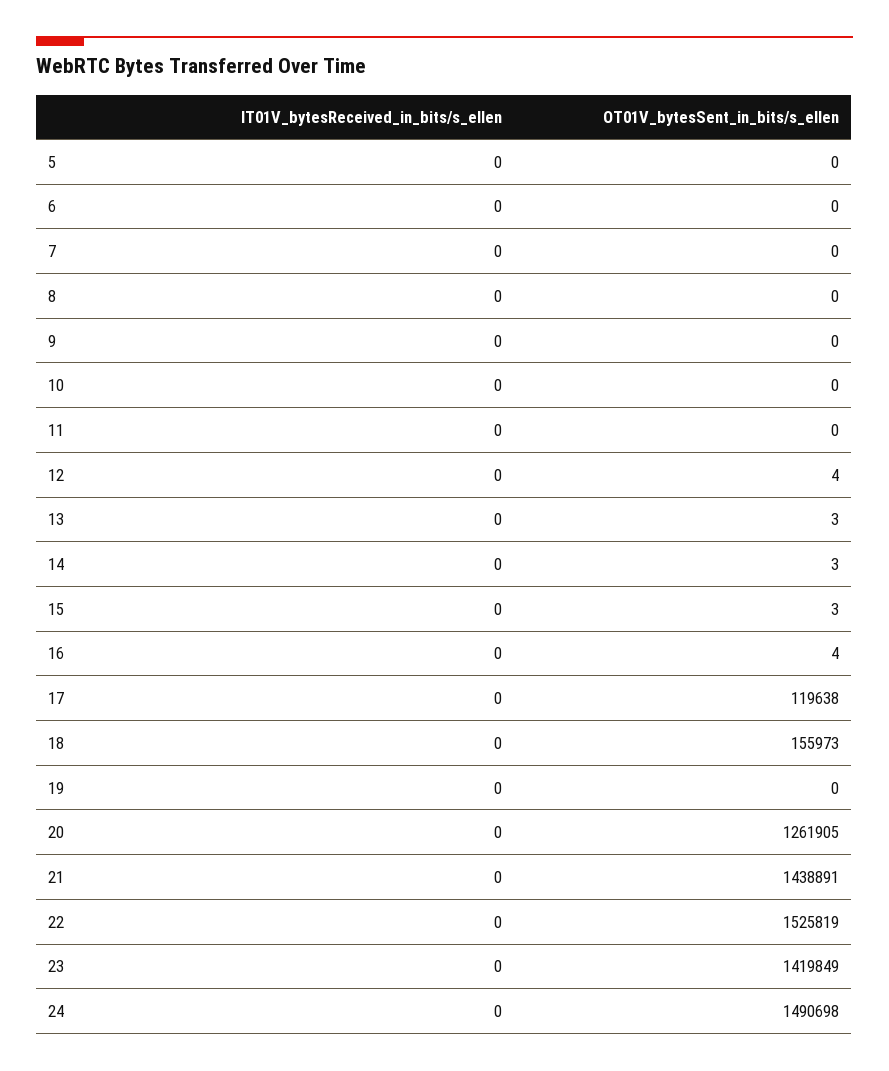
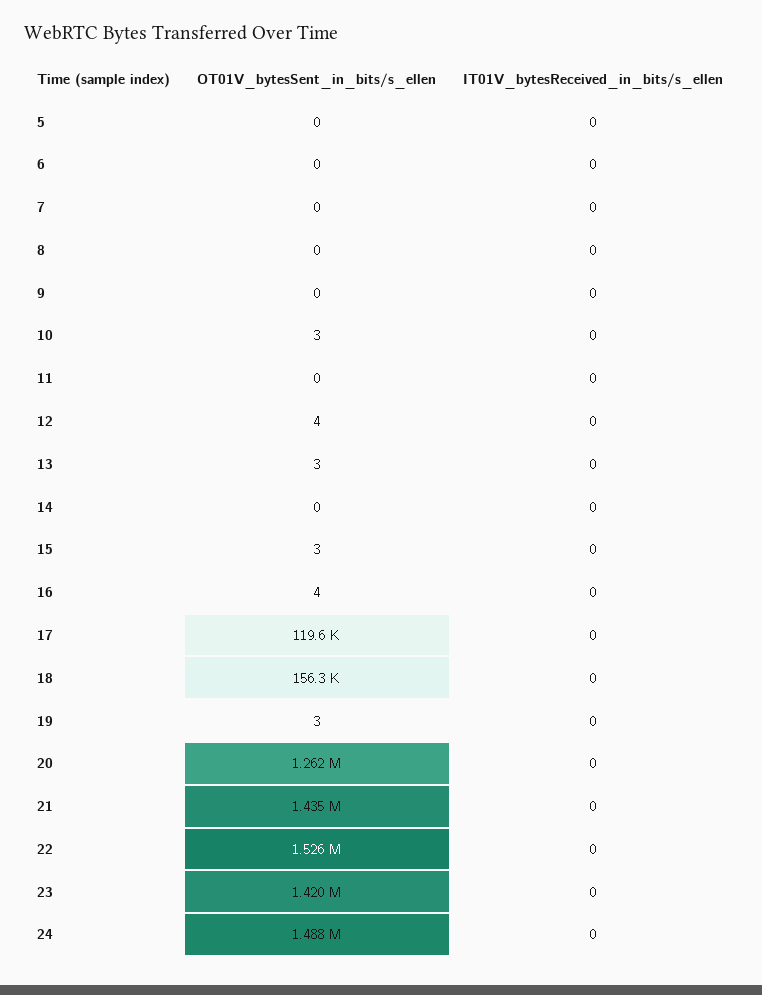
  {
    "IT01V_bytesReceived_in_bits/s_ellen": {
      "5": 0,
      "6": 0,
      "7": 0,
      "8": 0,
      "9": 0,
      "10": 0,
      "11": 0,
      "12": 0,
      "13": 0,
      "14": 0,
      "15": 0,
      "16": 0,
      "17": 0,
      "18": 0,
      "19": 0,
      "20": 0,
      "21": 0,
      "22": 0,
      "23": 0,
      "24": 0
    },
    "OT01V_bytesSent_in_bits/s_ellen": {
      "5": 0,
      "6": 0,
      "7": 0,
      "8": 0,
      "9": 0,
-     "10": 0,
+     "10": 3,
      "11": 0,
      "12": 4,
      "13": 3,
-     "14": 3,
+     "14": 0,
      "15": 3,
      "16": 4,
      "17": 119638,
-     "18": 155973,
+     "18": 156300,
-     "19": 0,
+     "19": 3,
      "20": 1261905,
-     "21": 1438891,
+     "21": 1435000,
      "22": 1525819,
      "23": 1419849,
-     "24": 1490698
+     "24": 1488000
    }
  }

